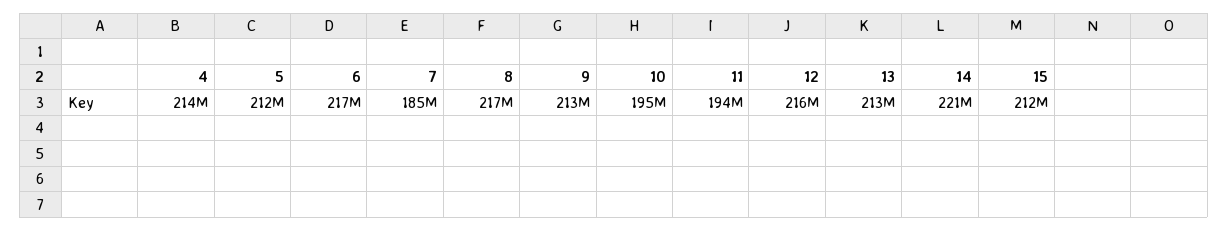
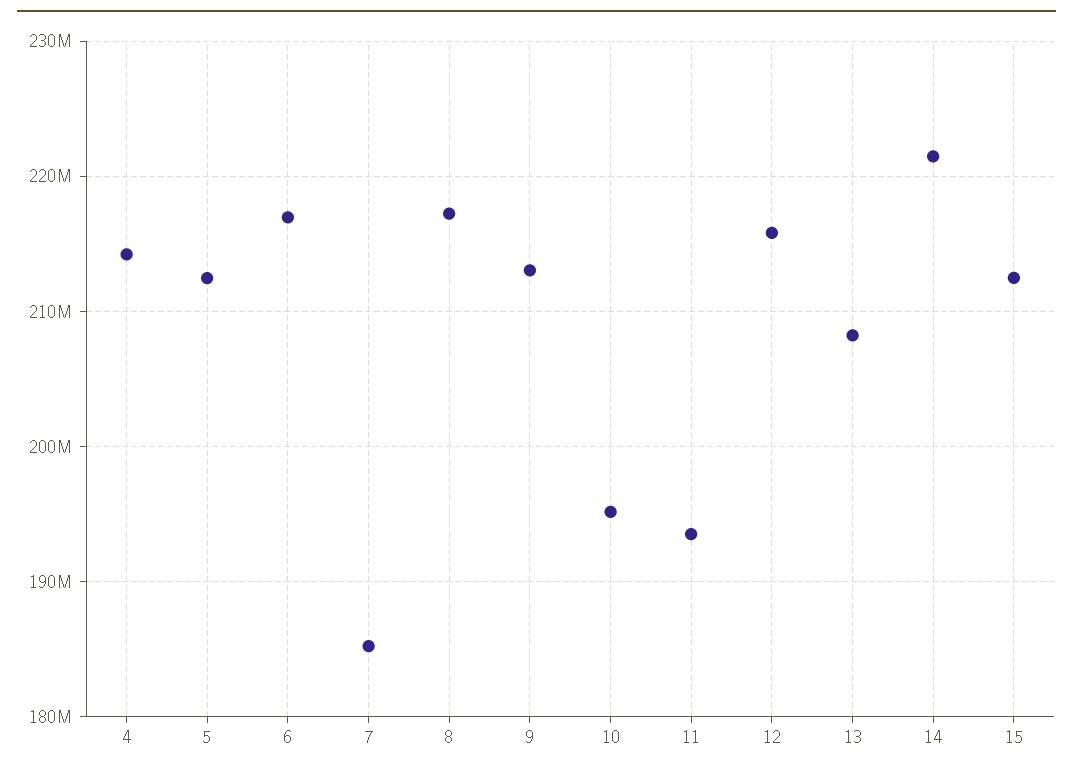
  {
    "4": 214000000,
    "5": 212000000,
    "6": 217000000,
    "7": 185000000,
    "8": 217000000,
    "9": 213000000,
    "10": 195000000,
    "11": 194000000,
    "12": 216000000,
-   "13": 213000000,
+   "13": 208000000,
    "14": 221000000,
    "15": 212000000
  }

